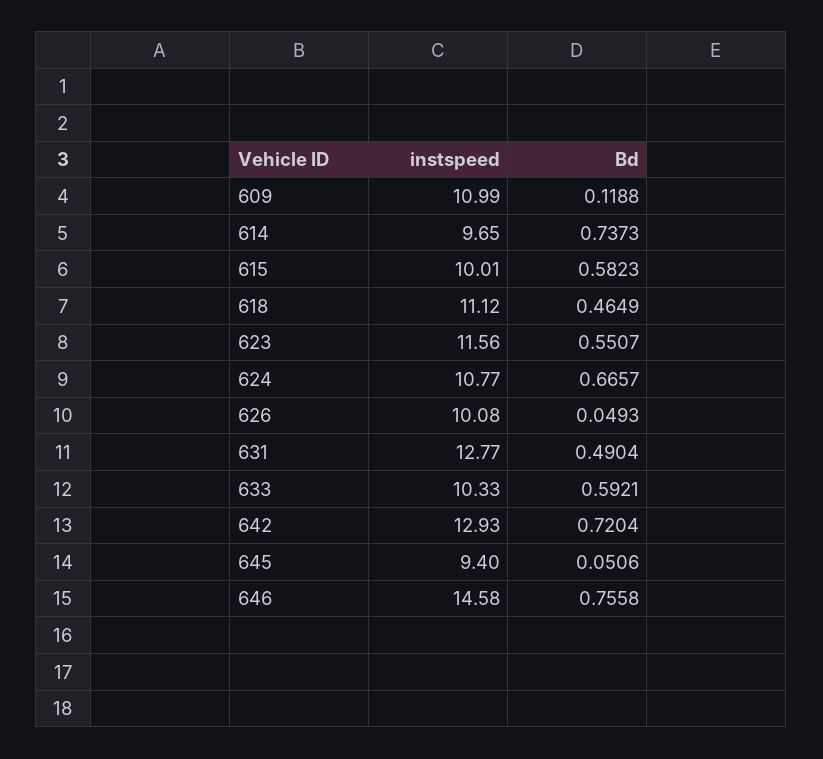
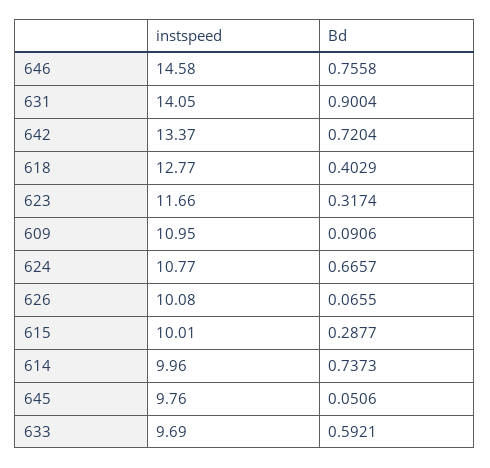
  {
    "instspeed": {
-     "609": 10.99,
+     "609": 10.95,
-     "614": 9.65,
+     "614": 9.96,
      "615": 10.01,
-     "618": 11.12,
+     "618": 12.77,
-     "623": 11.56,
+     "623": 11.66,
      "624": 10.77,
      "626": 10.08,
-     "631": 12.77,
+     "631": 14.05,
-     "633": 10.33,
+     "633": 9.69,
-     "642": 12.93,
+     "642": 13.37,
-     "645": 9.4,
+     "645": 9.76,
      "646": 14.58
    },
    "Bd": {
-     "609": 0.1188,
+     "609": 0.0906,
      "614": 0.7373,
-     "615": 0.5823,
+     "615": 0.2877,
-     "618": 0.4649,
+     "618": 0.4029,
-     "623": 0.5507,
+     "623": 0.3174,
      "624": 0.6657,
-     "626": 0.0493,
+     "626": 0.0655,
-     "631": 0.4904,
+     "631": 0.9004,
      "633": 0.5921,
      "642": 0.7204,
      "645": 0.0506,
      "646": 0.7558
    }
  }

